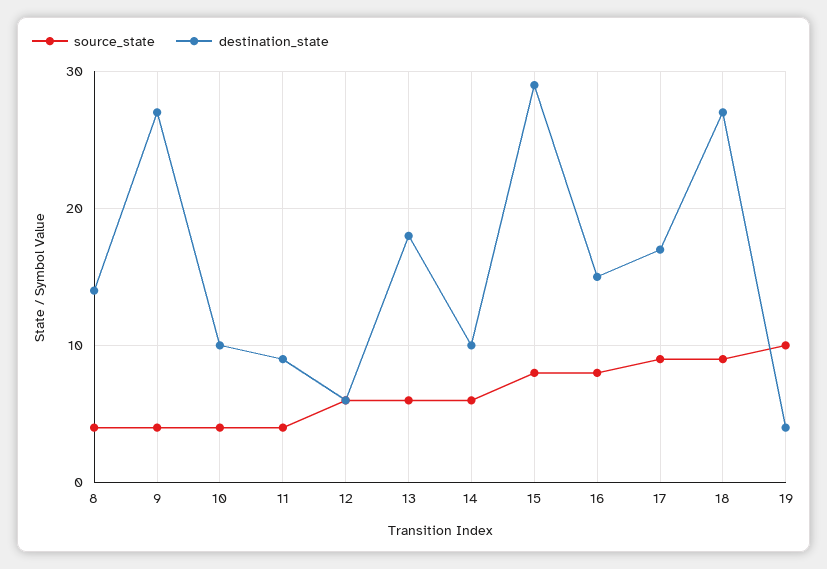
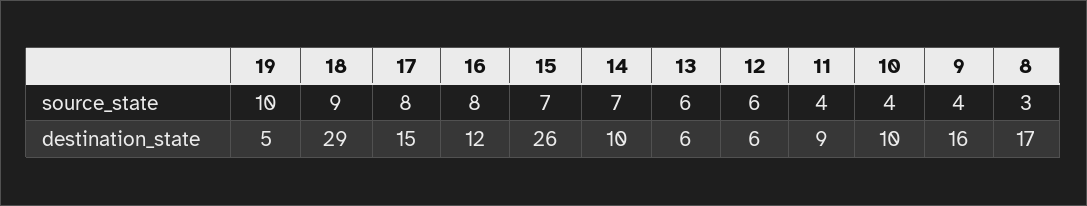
  {
    "source_state": {
-     "8": 4,
+     "8": 3,
      "9": 4,
      "10": 4,
      "11": 4,
      "12": 6,
      "13": 6,
-     "14": 6,
+     "14": 7,
-     "15": 8,
+     "15": 7,
      "16": 8,
-     "17": 9,
+     "17": 8,
      "18": 9,
      "19": 10
    },
    "destination_state": {
-     "8": 14,
+     "8": 17,
-     "9": 27,
+     "9": 16,
      "10": 10,
      "11": 9,
      "12": 6,
-     "13": 18,
+     "13": 6,
      "14": 10,
-     "15": 29,
+     "15": 26,
-     "16": 15,
+     "16": 12,
-     "17": 17,
+     "17": 15,
-     "18": 27,
+     "18": 29,
-     "19": 4
+     "19": 5
    }
  }

